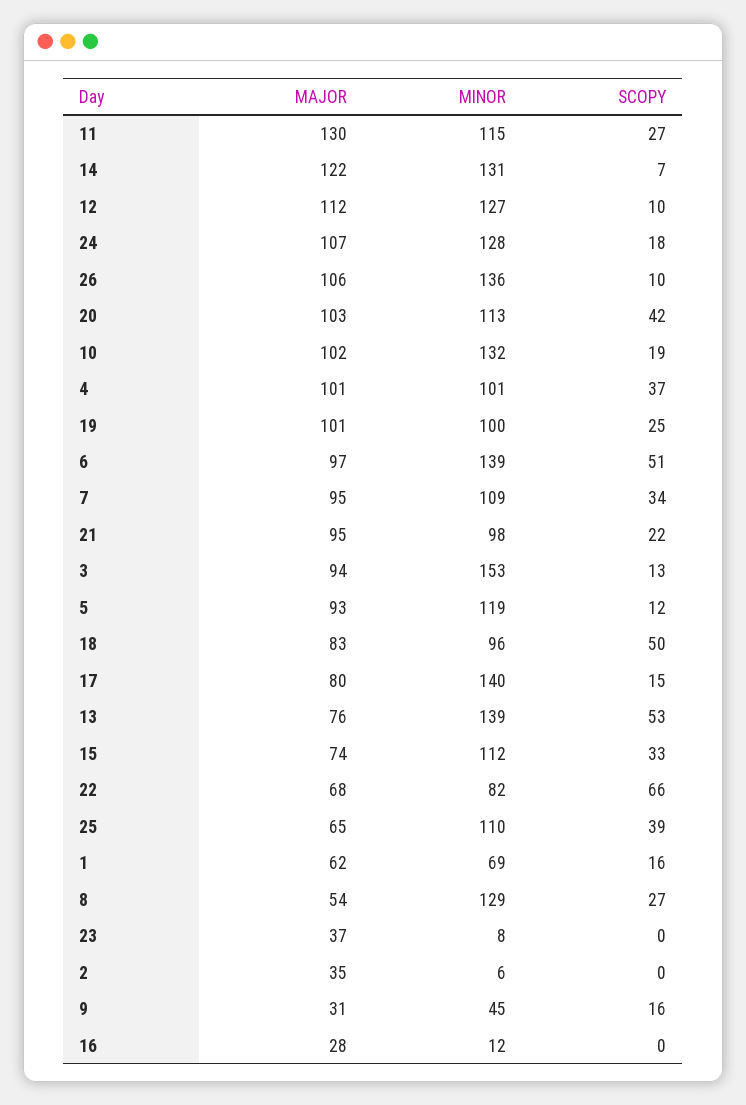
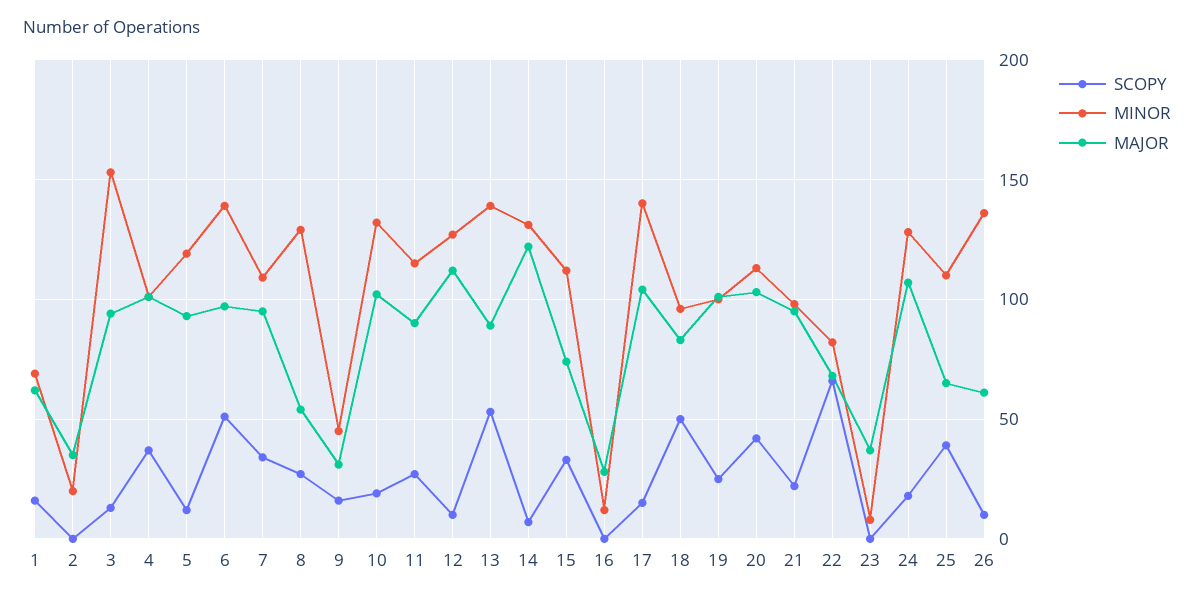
  {
    "MAJOR": {
-     "11": 130,
+     "11": 90,
      "14": 122,
      "12": 112,
      "24": 107,
-     "26": 106,
+     "26": 60,
      "20": 103,
      "10": 102,
      "4": 101,
      "19": 101,
      "6": 97,
      "7": 95,
      "21": 95,
      "3": 94,
      "5": 93,
      "18": 83,
-     "17": 80,
+     "17": 105,
-     "13": 76,
+     "13": 90,
      "15": 74,
      "22": 68,
      "25": 65,
      "1": 62,
      "8": 54,
      "23": 37,
      "2": 35,
      "9": 31,
      "16": 28
    },
    "MINOR": {
      "11": 115,
      "14": 131,
      "12": 127,
      "24": 128,
      "26": 136,
      "20": 113,
      "10": 132,
      "4": 101,
      "19": 100,
      "6": 139,
      "7": 109,
      "21": 98,
      "3": 153,
      "5": 119,
      "18": 96,
      "17": 140,
      "13": 139,
      "15": 112,
      "22": 82,
      "25": 110,
      "1": 69,
      "8": 129,
      "23": 8,
-     "2": 6,
+     "2": 20,
      "9": 45,
      "16": 12
    },
    "SCOPY": {
      "11": 27,
      "14": 7,
      "12": 10,
      "24": 18,
      "26": 10,
      "20": 42,
      "10": 19,
      "4": 37,
      "19": 25,
      "6": 51,
      "7": 34,
      "21": 22,
      "3": 13,
      "5": 12,
      "18": 50,
      "17": 15,
      "13": 53,
      "15": 33,
      "22": 66,
      "25": 39,
      "1": 16,
      "8": 27,
      "23": 0,
      "2": 0,
      "9": 16,
      "16": 0
    }
  }

